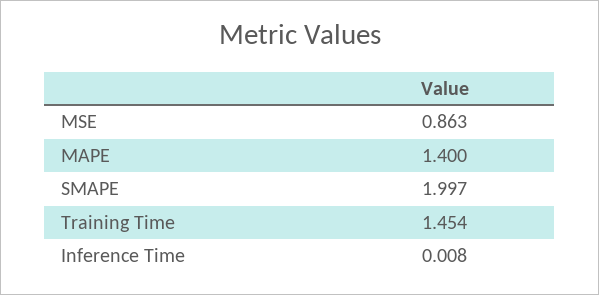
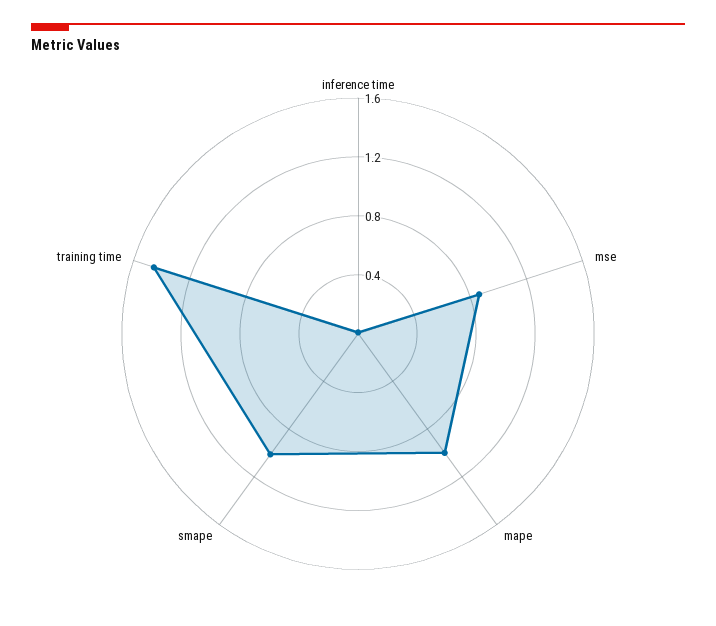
  {
    "MSE": 0.863,
-   "MAPE": 1.4,
+   "MAPE": 1,
-   "SMAPE": 1.997,
+   "SMAPE": 1,
    "Training Time": 1.454,
    "Inference Time": 0.008
  }

